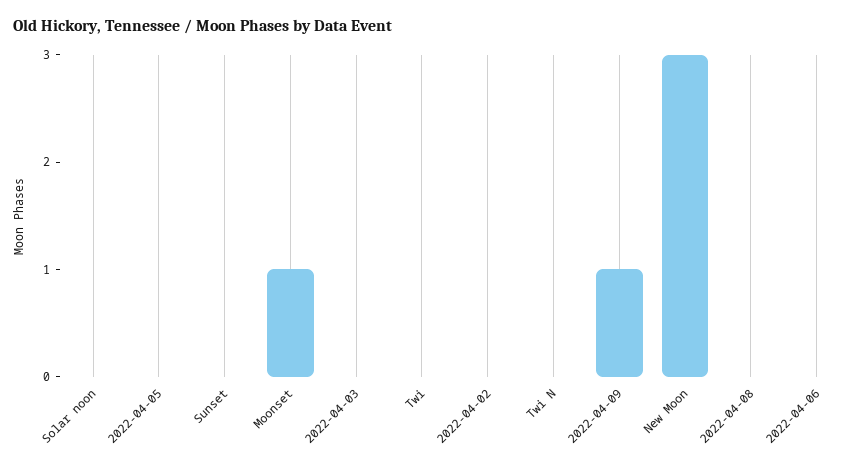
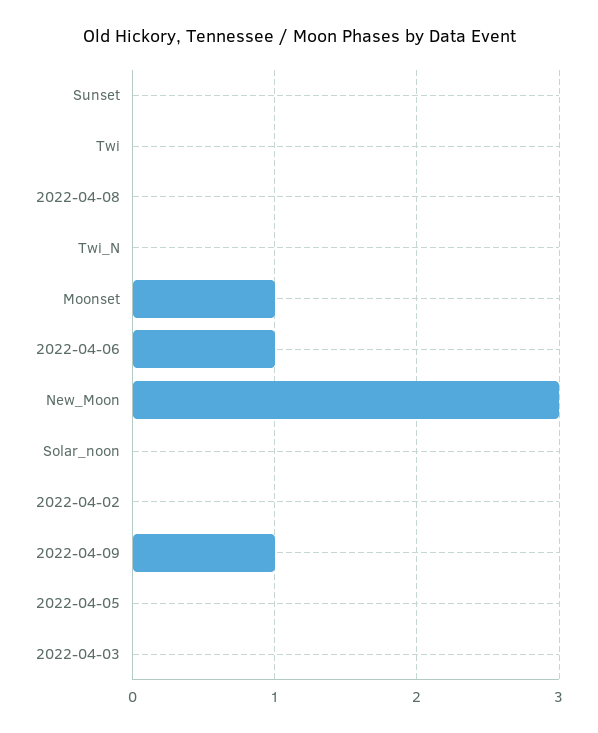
  {
    "Solar noon": 0,
    "2022-04-05": 0,
    "Sunset": 0,
    "Moonset": 1,
    "2022-04-03": 0,
    "Twi": 0,
    "2022-04-02": 0,
    "Twi N": 0,
    "2022-04-09": 1,
    "New Moon": 3,
    "2022-04-08": 0,
-   "2022-04-06": 0
+   "2022-04-06": 1
  }

